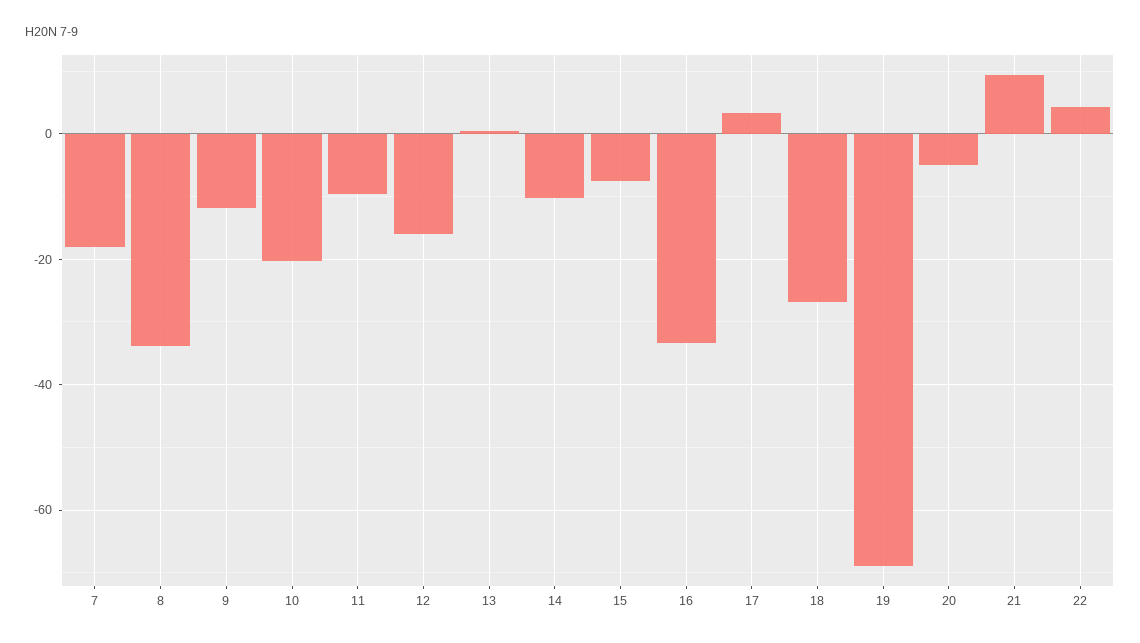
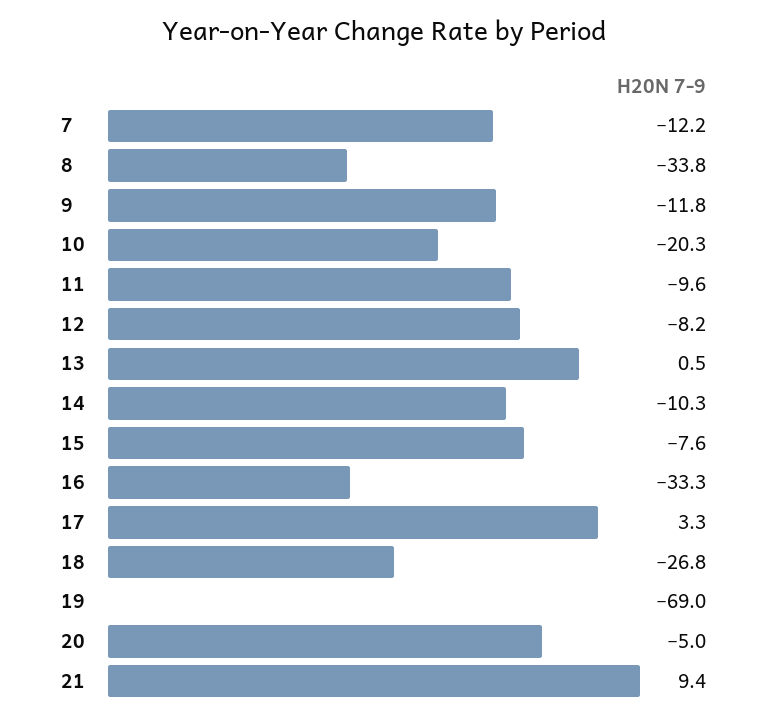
  {
-   "7": -18,
+   "7": -12.2,
    "8": -33.8,
    "9": -11.8,
    "10": -20.3,
    "11": -9.6,
-   "12": -16,
+   "12": -8.2,
    "13": 0.5,
    "14": -10.3,
    "15": -7.6,
    "16": -33.3,
    "17": 3.3,
    "18": -26.8,
    "19": -69,
    "20": -5,
-   "21": 9.4,
+   "21": 9.4
-   "22": 4
  }

